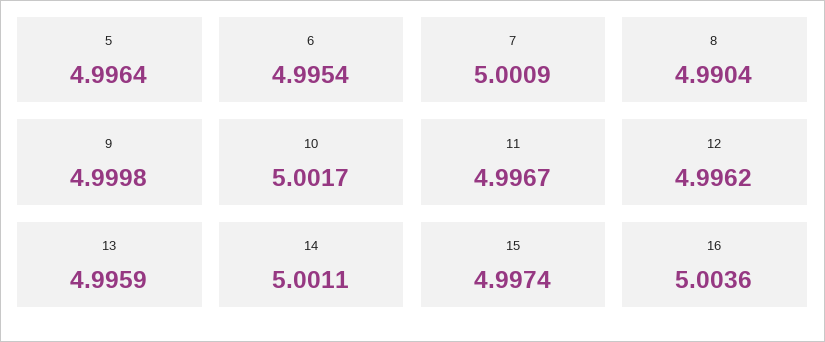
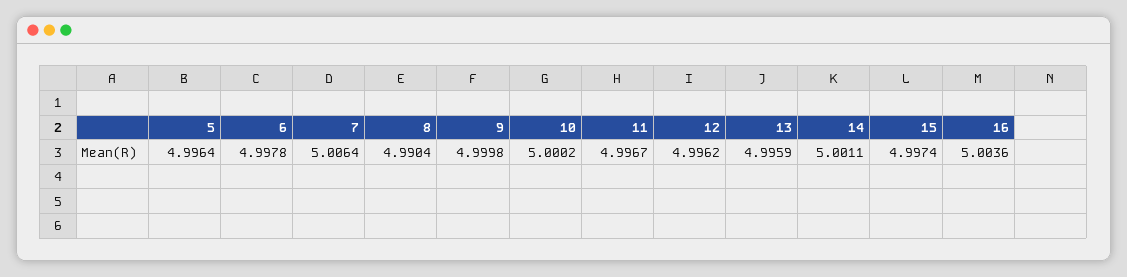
  {
    "5": 4.9964,
-   "6": 4.9954,
+   "6": 4.9978,
-   "7": 5.0009,
+   "7": 5.0064,
    "8": 4.9904,
    "9": 4.9998,
-   "10": 5.0017,
+   "10": 5.0002,
    "11": 4.9967,
    "12": 4.9962,
    "13": 4.9959,
    "14": 5.0011,
    "15": 4.9974,
    "16": 5.0036
  }

